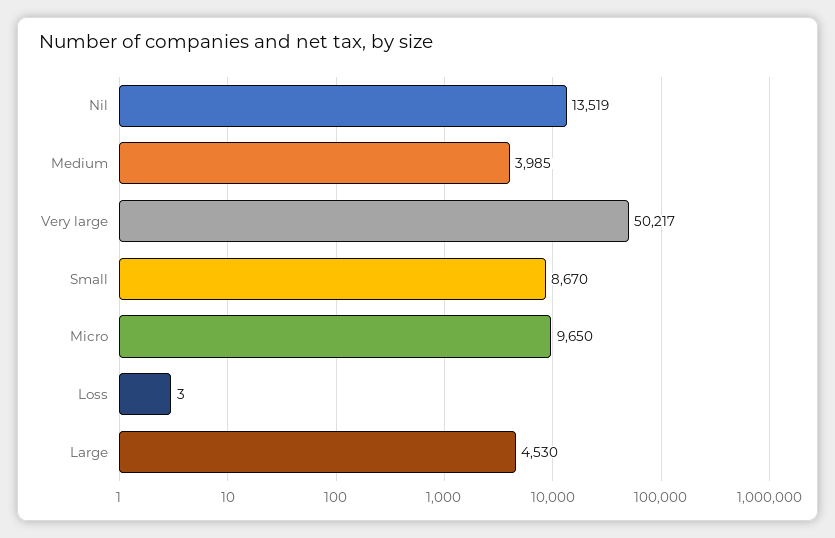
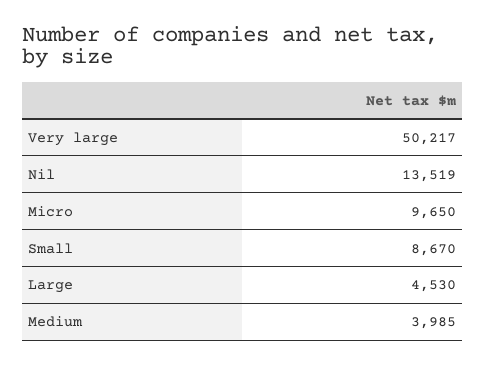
  {
    "Nil": 13519,
    "Medium": 3985,
    "Very large": 50217,
    "Small": 8670,
    "Micro": 9650,
-   "Loss": 3,
    "Large": 4530
  }

